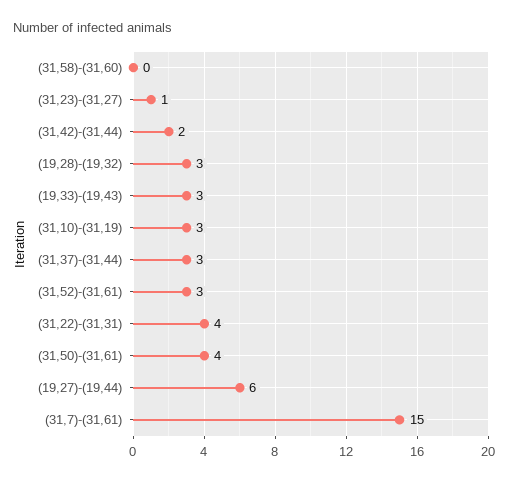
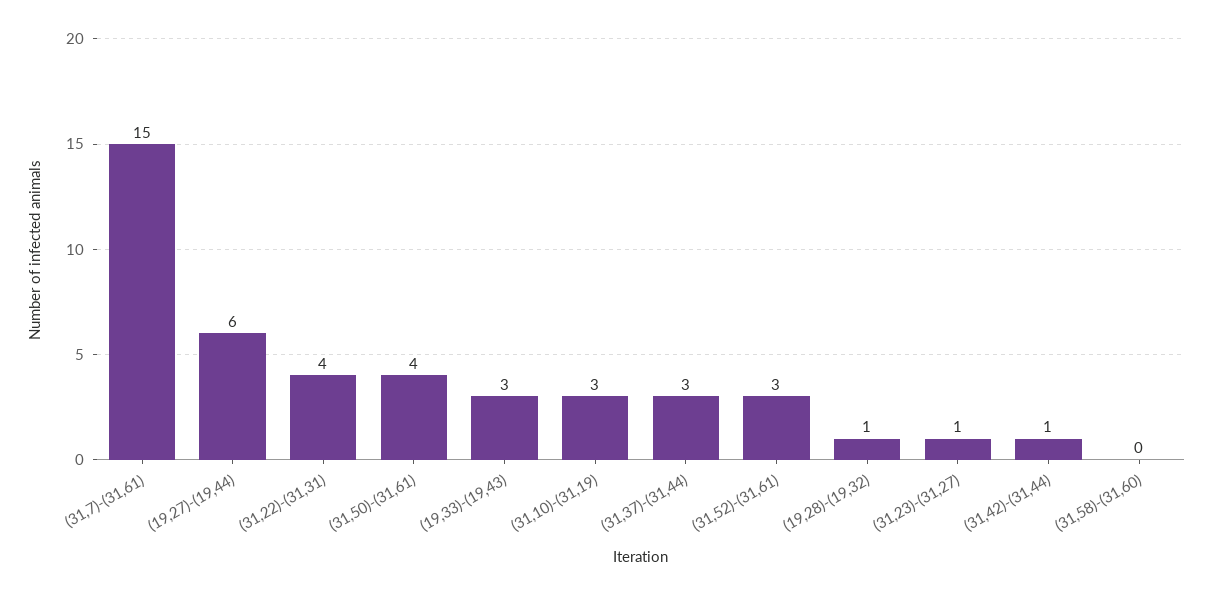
  {
    "(31,58)-(31,60)": 0,
    "(31,23)-(31,27)": 1,
-   "(31,42)-(31,44)": 2,
+   "(31,42)-(31,44)": 1,
-   "(19,28)-(19,32)": 3,
+   "(19,28)-(19,32)": 1,
    "(19,33)-(19,43)": 3,
    "(31,10)-(31,19)": 3,
    "(31,37)-(31,44)": 3,
    "(31,52)-(31,61)": 3,
    "(31,22)-(31,31)": 4,
    "(31,50)-(31,61)": 4,
    "(19,27)-(19,44)": 6,
    "(31,7)-(31,61)": 15
  }

